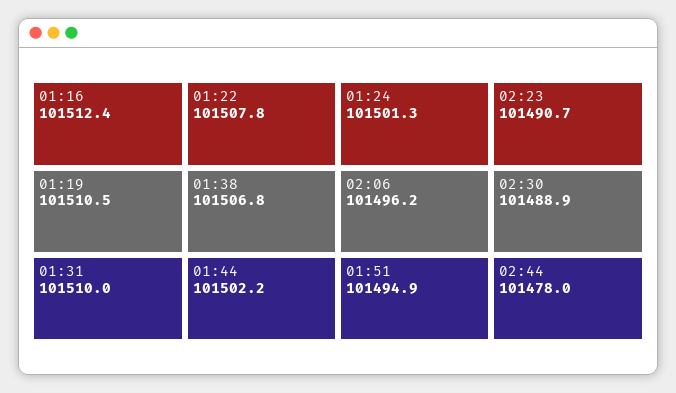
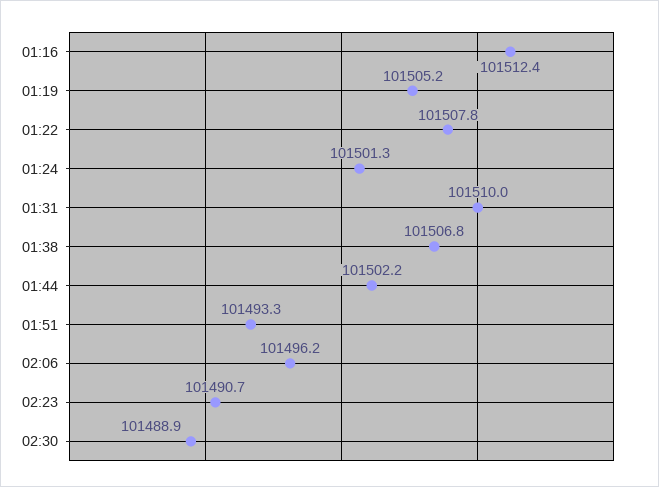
  {
    "01:16": 101512.4,
-   "01:19": 101510.5,
+   "01:19": 101505.2,
    "01:31": 101510,
    "01:22": 101507.8,
    "01:38": 101506.8,
    "01:44": 101502.2,
    "01:24": 101501.3,
    "02:06": 101496.2,
-   "01:51": 101494.9,
+   "01:51": 101493.3,
    "02:23": 101490.7,
-   "02:30": 101488.9,
+   "02:30": 101488.9
-   "02:44": 101478
  }

